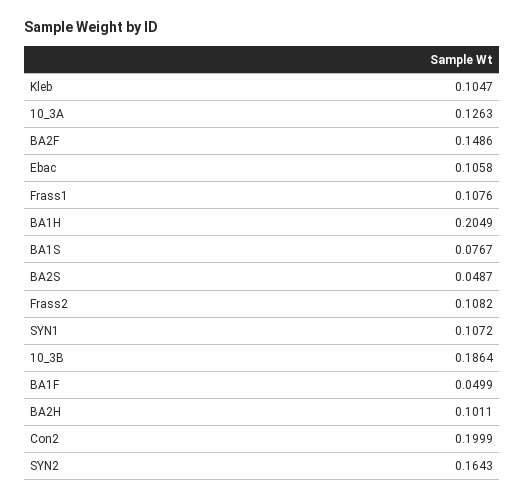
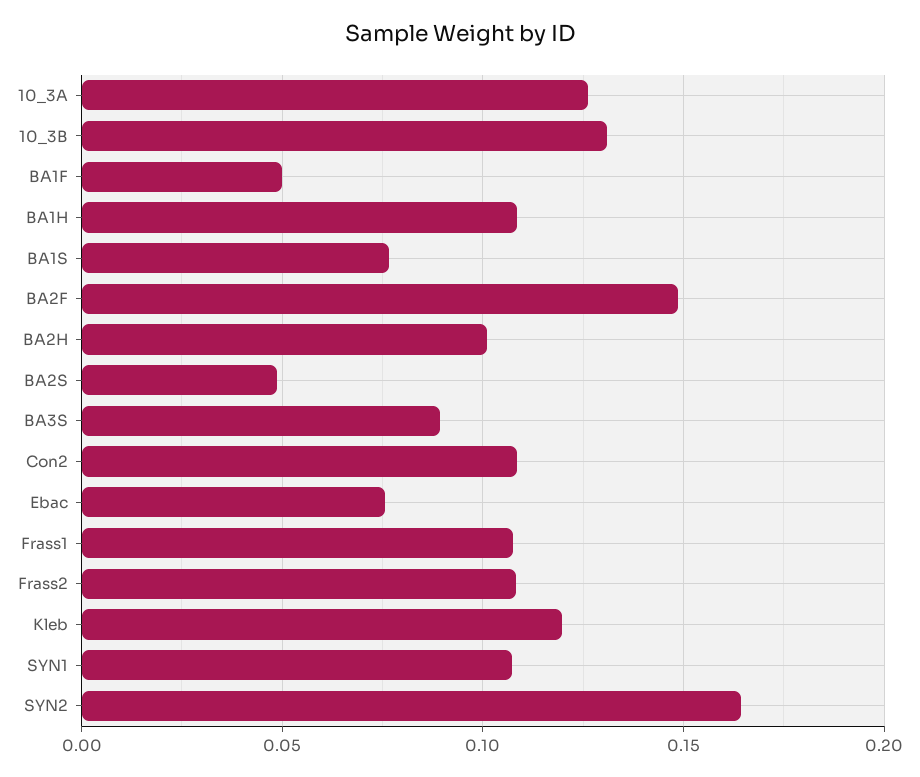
  {
-   "Kleb": 0.1047,
+   "Kleb": 0.12,
    "10_3A": 0.1263,
    "BA2F": 0.1486,
-   "Ebac": 0.1058,
+   "Ebac": 0.075,
    "Frass1": 0.1076,
-   "BA1H": 0.2049,
+   "BA1H": 0.11,
    "BA1S": 0.0767,
    "BA2S": 0.0487,
    "Frass2": 0.1082,
    "SYN1": 0.1072,
-   "10_3B": 0.1864,
+   "10_3B": 0.13,
    "BA1F": 0.0499,
    "BA2H": 0.1011,
-   "Con2": 0.1999,
+   "Con2": 0.11,
-   "SYN2": 0.1643
+   "SYN2": 0.1643,
+   "BA3S": 0.09
  }

